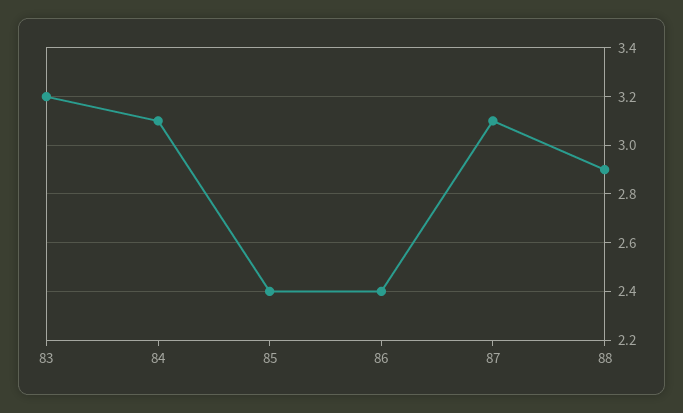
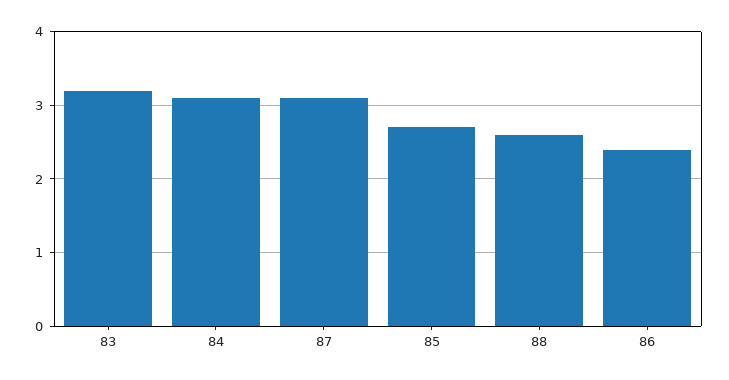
  {
    "83": 3.2,
    "84": 3.1,
-   "85": 2.4,
+   "85": 2.7,
    "86": 2.4,
    "87": 3.1,
-   "88": 2.9
+   "88": 2.6
  }

